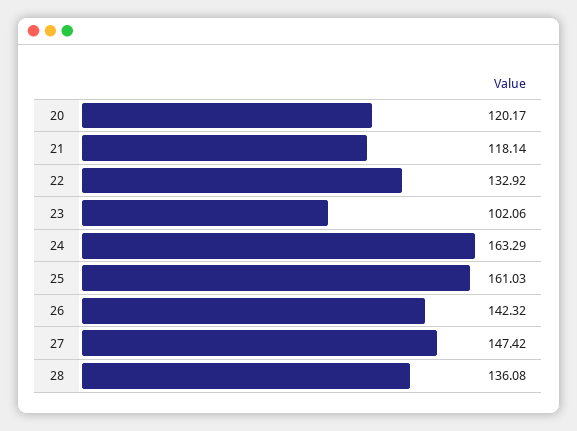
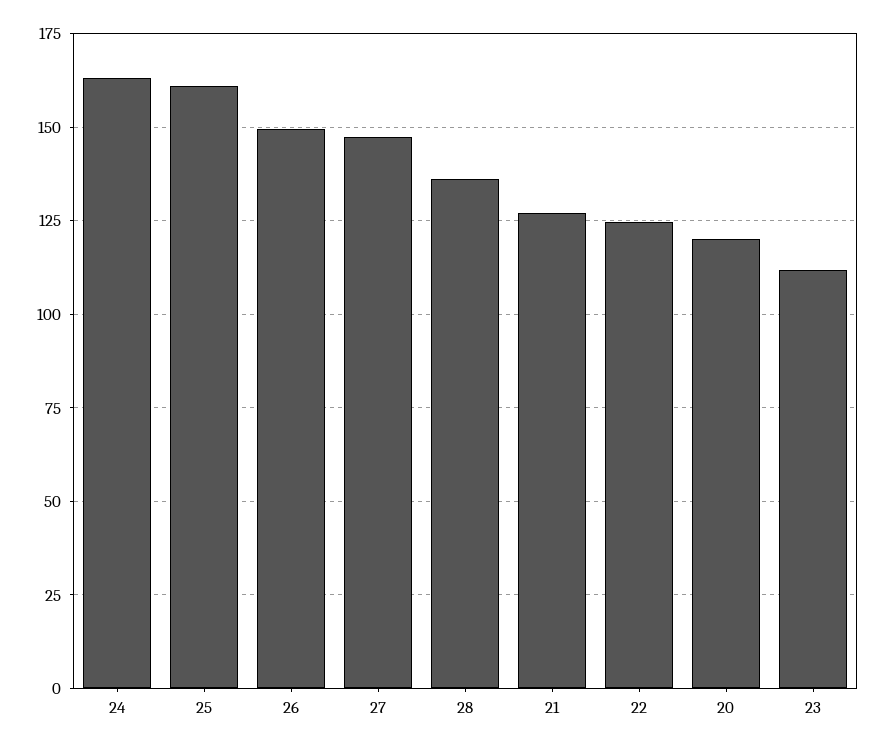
  {
    "20": 120.17,
-   "21": 118.14,
+   "21": 127.5,
-   "22": 132.92,
+   "22": 125,
-   "23": 102.06,
+   "23": 112.5,
    "24": 163.29,
    "25": 161.03,
-   "26": 142.32,
+   "26": 150,
    "27": 147.42,
    "28": 136.08
  }

